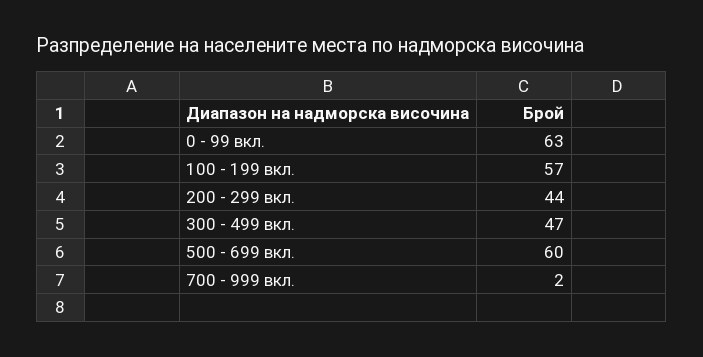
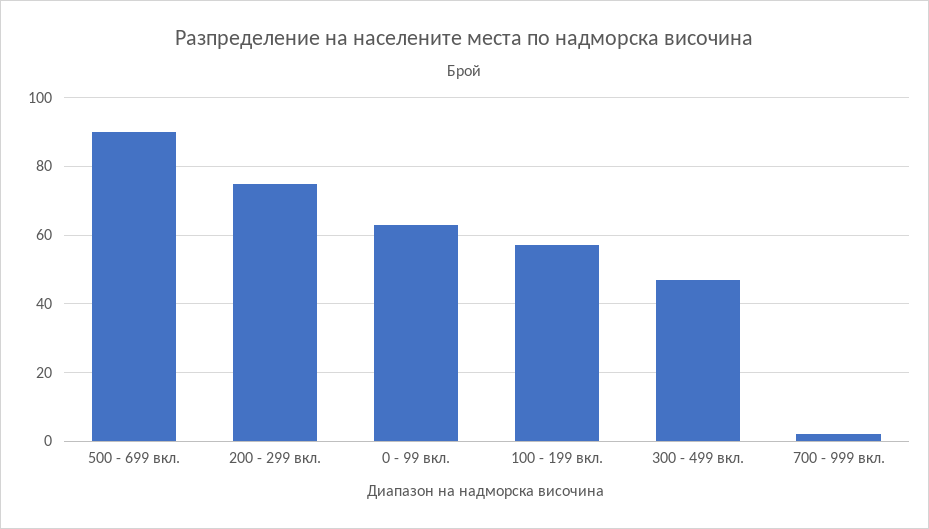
  {
    "0 - 99 вкл.": 63,
    "100 - 199 вкл.": 57,
-   "200 - 299 вкл.": 44,
+   "200 - 299 вкл.": 75,
    "300 - 499 вкл.": 47,
-   "500 - 699 вкл.": 60,
+   "500 - 699 вкл.": 90,
    "700 - 999 вкл.": 2
  }

